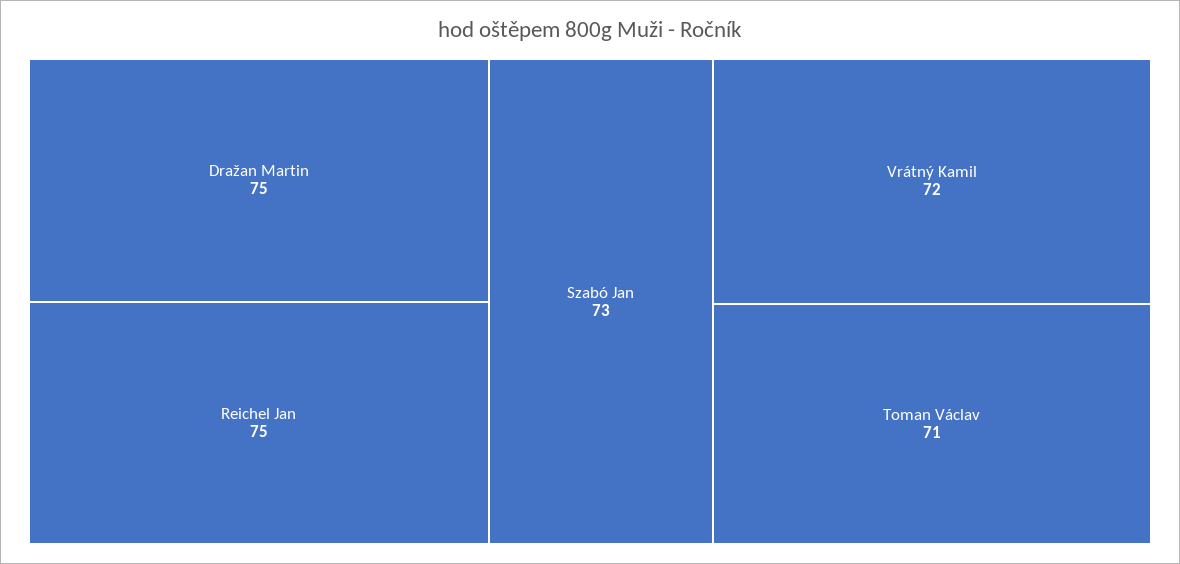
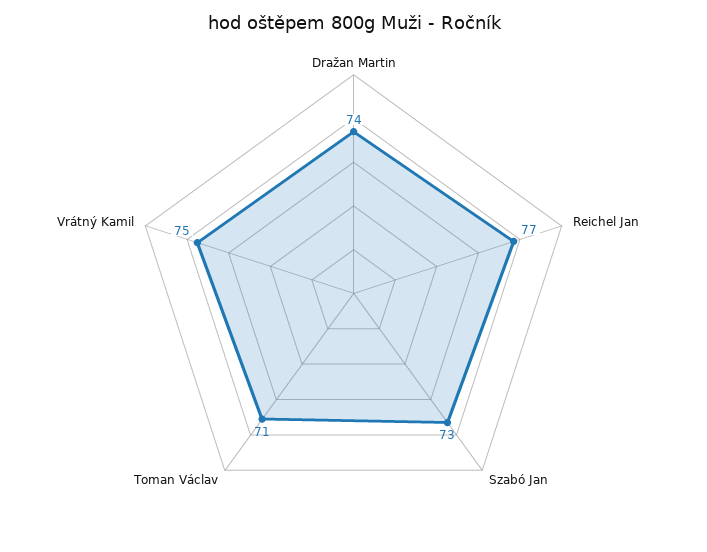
  {
-   "Dražan Martin": 75,
+   "Dražan Martin": 74,
-   "Reichel Jan": 75,
+   "Reichel Jan": 77,
    "Szabó Jan": 73,
-   "Vrátný Kamil": 72,
+   "Vrátný Kamil": 75,
    "Toman Václav": 71
  }

